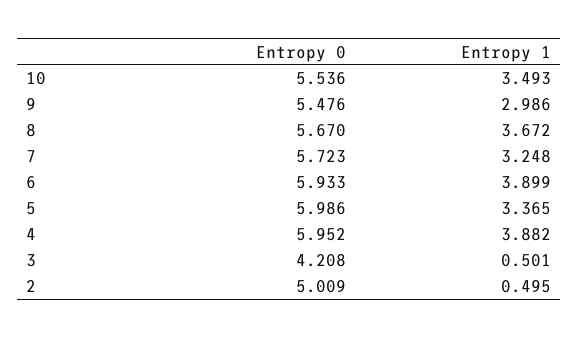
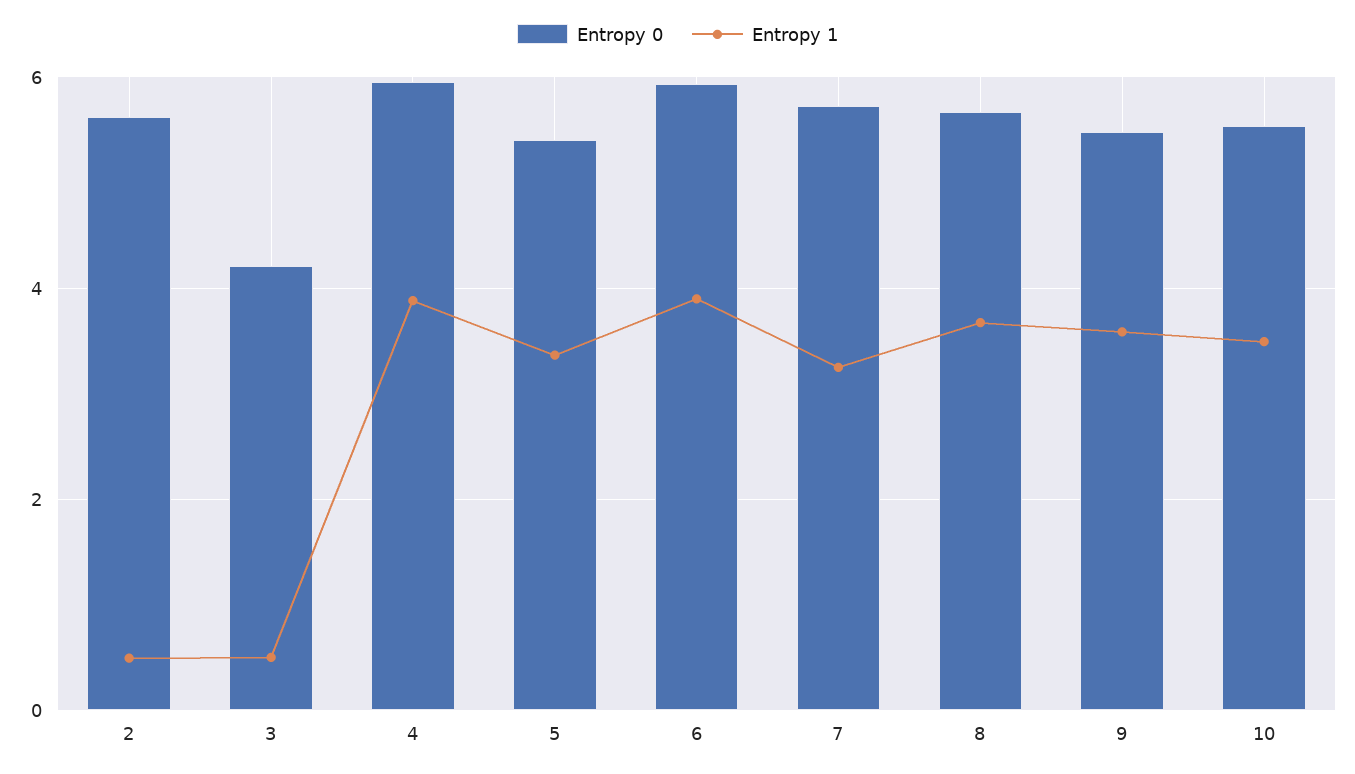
  {
    "Entropy 0": {
      "10": 5.536,
      "9": 5.476,
      "8": 5.67,
      "7": 5.723,
      "6": 5.933,
-     "5": 5.986,
+     "5": 5.4,
      "4": 5.952,
      "3": 4.208,
-     "2": 5.009
+     "2": 5.6
    },
    "Entropy 1": {
      "10": 3.493,
-     "9": 2.986,
+     "9": 3.6,
      "8": 3.672,
      "7": 3.248,
      "6": 3.899,
      "5": 3.365,
      "4": 3.882,
      "3": 0.501,
      "2": 0.495
    }
  }

